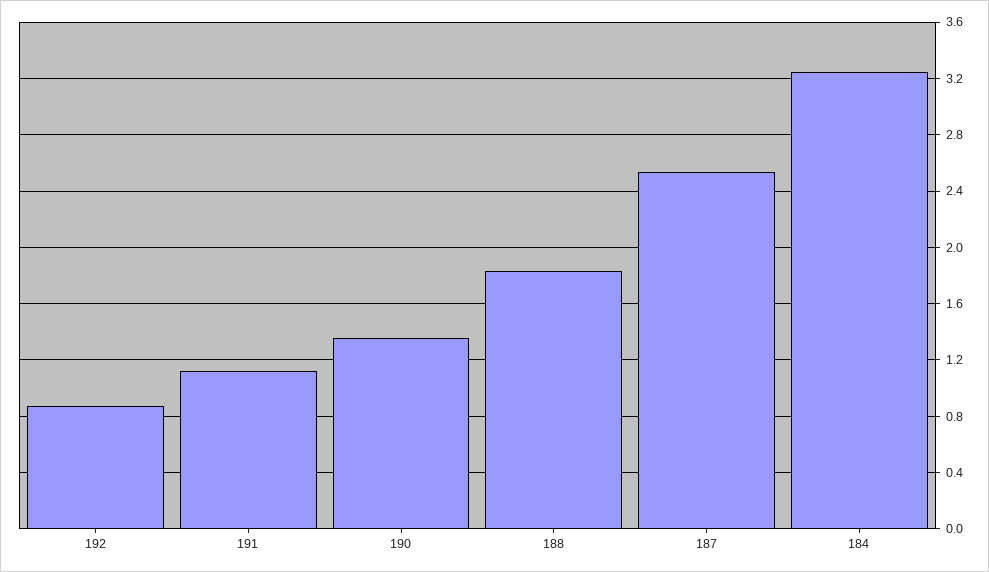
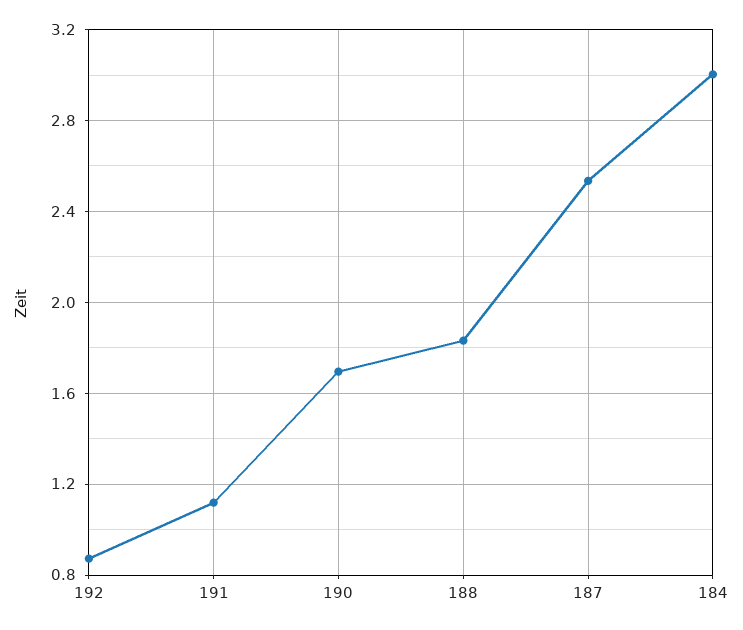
  {
    "192": 0.85,
    "191": 1.1,
-   "190": 1.35,
+   "190": 1.7,
    "188": 1.85,
    "187": 2.55,
-   "184": 3.25
+   "184": 3
  }

